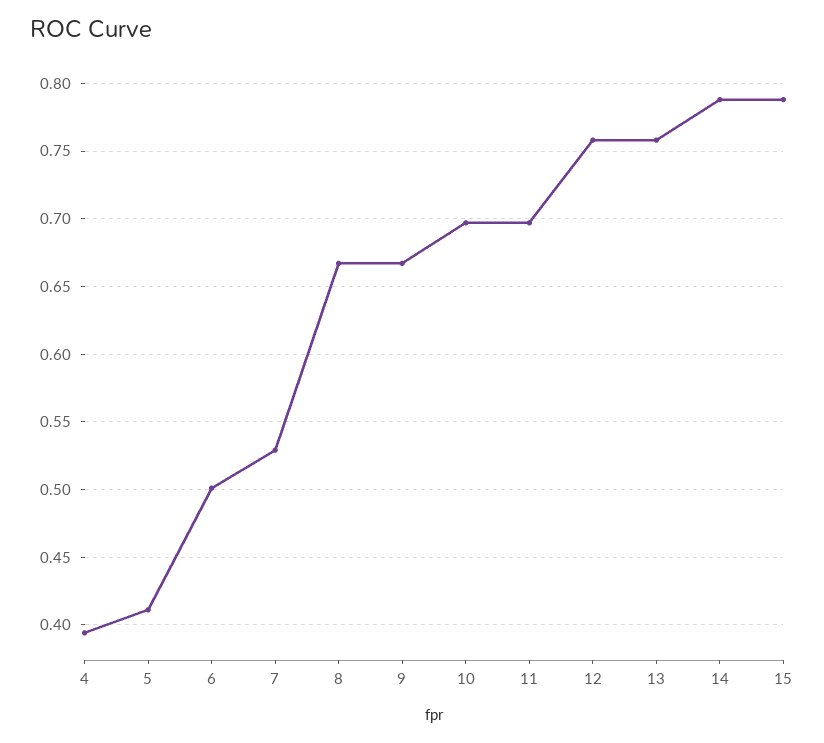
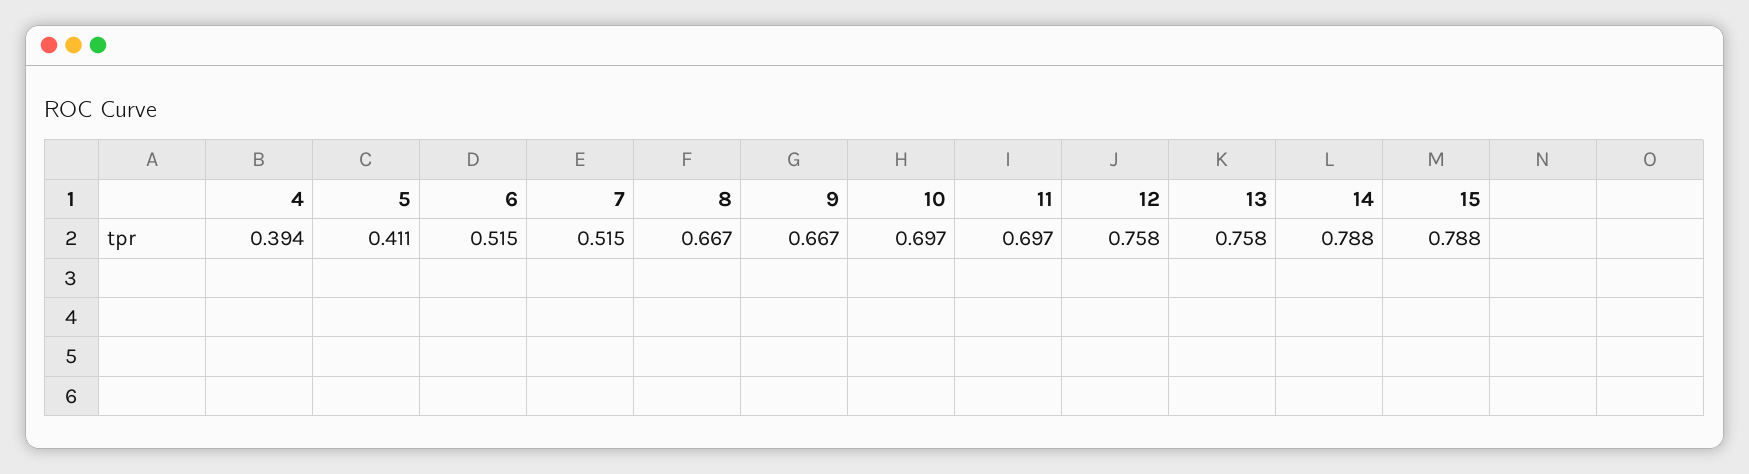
  {
    "4": 0.394,
    "5": 0.411,
-   "6": 0.5,
+   "6": 0.515,
-   "7": 0.53,
+   "7": 0.515,
    "8": 0.667,
    "9": 0.667,
    "10": 0.697,
    "11": 0.697,
    "12": 0.758,
    "13": 0.758,
    "14": 0.788,
    "15": 0.788
  }

